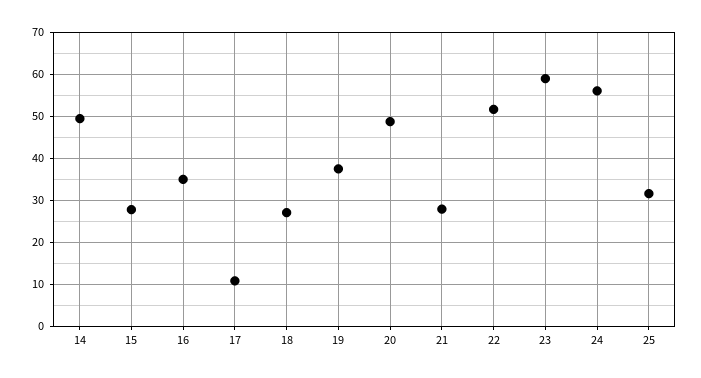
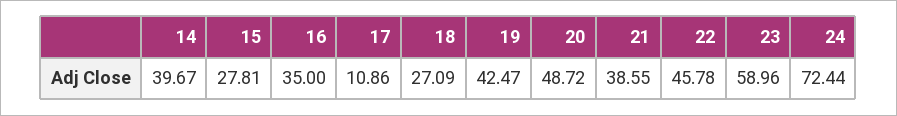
  {
-   "14": 50,
+   "14": 39.67,
    "15": 27.81,
    "16": 35,
    "17": 10.86,
    "18": 27.09,
-   "19": 38,
+   "19": 42.47,
    "20": 48.72,
-   "21": 28,
+   "21": 38.55,
-   "22": 52,
+   "22": 45.78,
    "23": 58.96,
-   "24": 56,
+   "24": 72.44
-   "25": 32
  }

